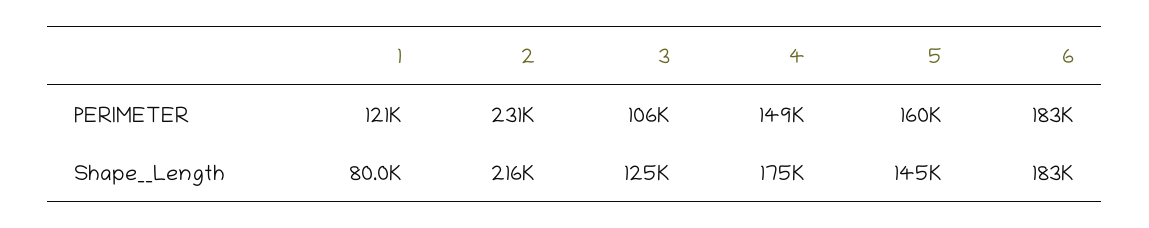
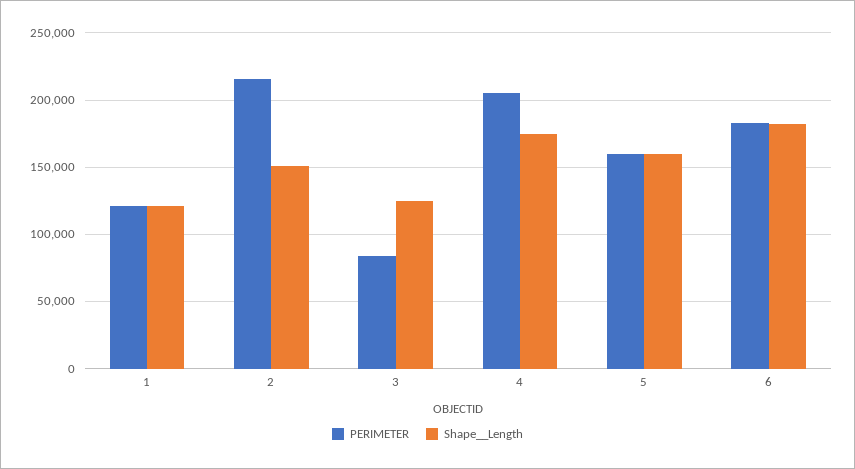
  {
    "PERIMETER": {
      "1": 121000,
-     "2": 231000,
+     "2": 215000,
-     "3": 106000,
+     "3": 85000,
-     "4": 149000,
+     "4": 205000,
      "5": 160000,
      "6": 183000
    },
    "Shape__Length": {
-     "1": 80000,
+     "1": 120000,
-     "2": 216000,
+     "2": 150000,
      "3": 125000,
      "4": 175000,
-     "5": 145000,
+     "5": 160000,
      "6": 183000
    }
  }

